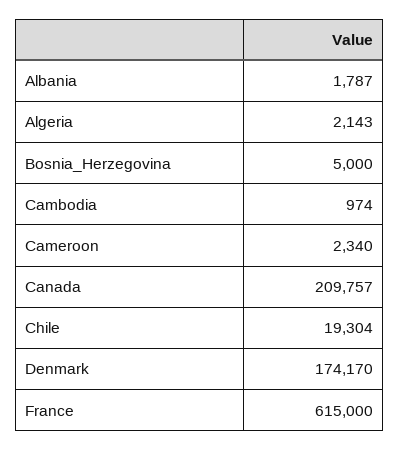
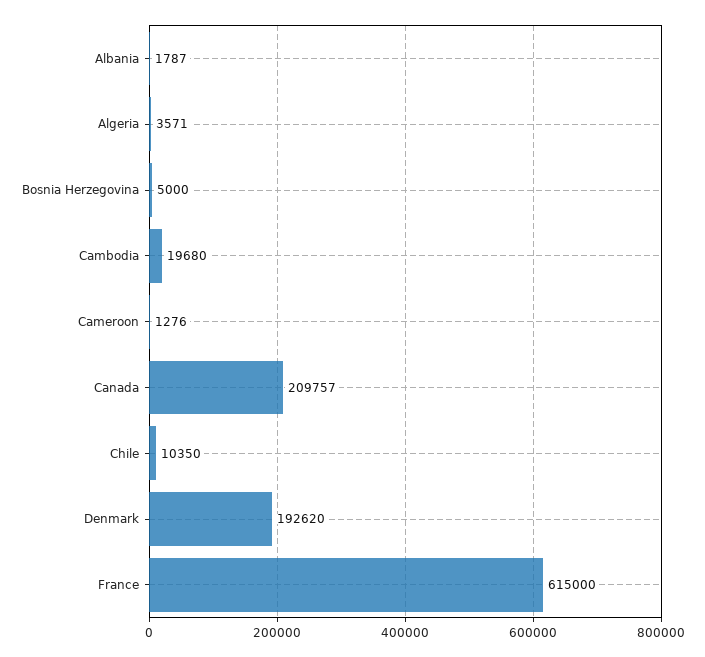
  {
    "Albania": 1787,
-   "Algeria": 2143,
+   "Algeria": 3571,
    "Bosnia_Herzegovina": 5000,
-   "Cambodia": 974,
+   "Cambodia": 19680,
-   "Cameroon": 2340,
+   "Cameroon": 1276,
    "Canada": 209757,
-   "Chile": 19304,
+   "Chile": 10350,
-   "Denmark": 174170,
+   "Denmark": 192620,
    "France": 615000
  }

